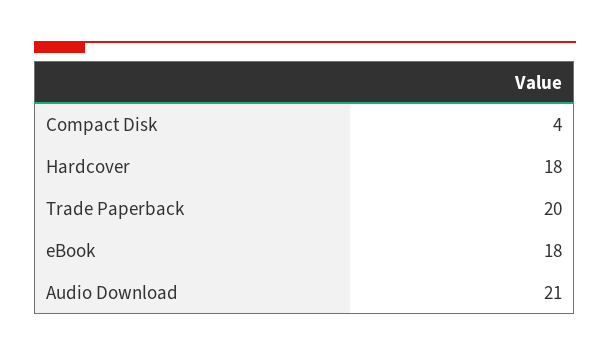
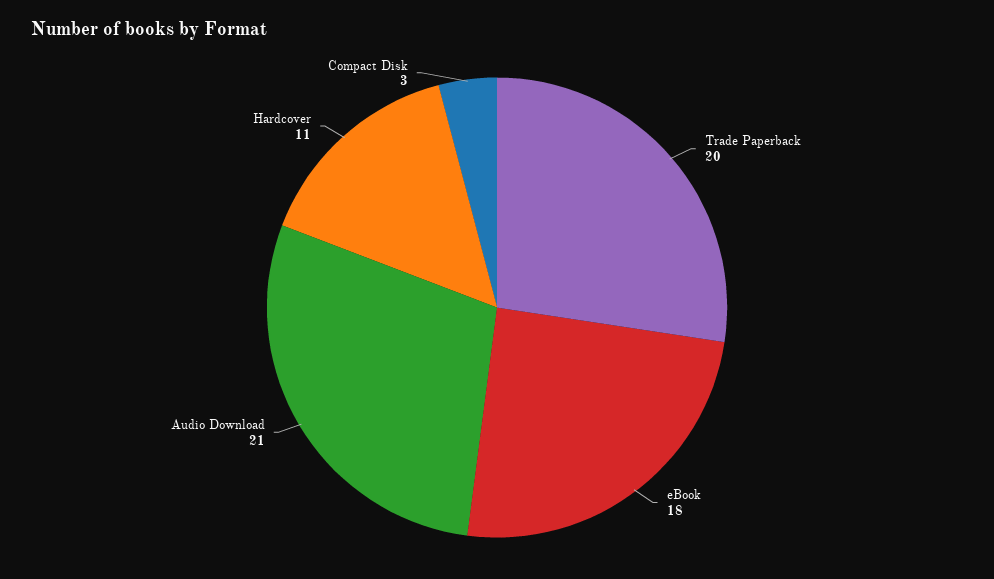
  {
-   "Compact Disk": 4,
+   "Compact Disk": 3,
-   "Hardcover": 18,
+   "Hardcover": 11,
    "Trade Paperback": 20,
    "eBook": 18,
    "Audio Download": 21
  }

